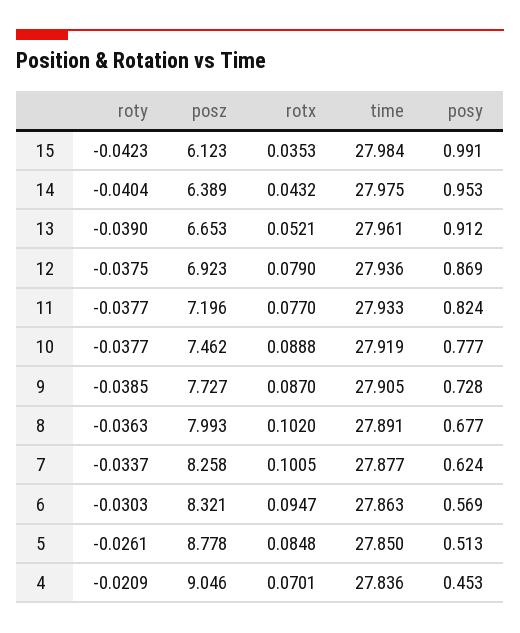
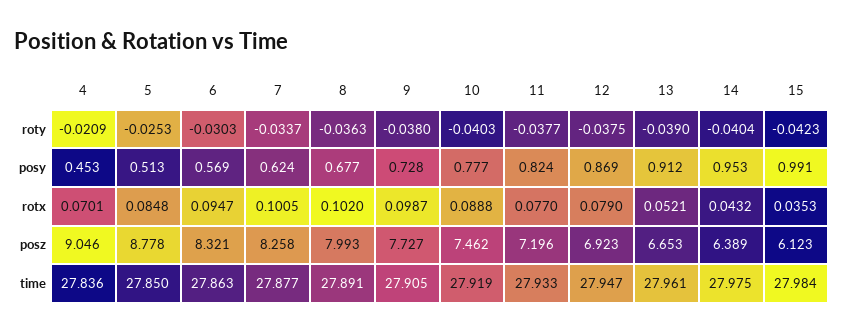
  {
    "roty": {
      "15": -0.0423,
      "14": -0.0404,
      "13": -0.039,
      "12": -0.0375,
      "11": -0.0377,
-     "10": -0.0377,
+     "10": -0.0403,
-     "9": -0.0385,
+     "9": -0.038,
      "8": -0.0363,
      "7": -0.0337,
      "6": -0.0303,
-     "5": -0.0261,
+     "5": -0.0253,
      "4": -0.0209
    },
    "posz": {
      "15": 6.123,
      "14": 6.389,
      "13": 6.653,
      "12": 6.923,
      "11": 7.196,
      "10": 7.462,
      "9": 7.727,
      "8": 7.993,
      "7": 8.258,
      "6": 8.321,
      "5": 8.778,
      "4": 9.046
    },
    "rotx": {
      "15": 0.0353,
      "14": 0.0432,
      "13": 0.0521,
      "12": 0.079,
      "11": 0.077,
      "10": 0.0888,
-     "9": 0.087,
+     "9": 0.0987,
      "8": 0.102,
      "7": 0.1005,
      "6": 0.0947,
      "5": 0.0848,
      "4": 0.0701
    },
    "time": {
      "15": 27.984,
      "14": 27.975,
      "13": 27.961,
-     "12": 27.936,
+     "12": 27.947,
      "11": 27.933,
      "10": 27.919,
      "9": 27.905,
      "8": 27.891,
      "7": 27.877,
      "6": 27.863,
      "5": 27.85,
      "4": 27.836
    },
    "posy": {
      "15": 0.991,
      "14": 0.953,
      "13": 0.912,
      "12": 0.869,
      "11": 0.824,
      "10": 0.777,
      "9": 0.728,
      "8": 0.677,
      "7": 0.624,
      "6": 0.569,
      "5": 0.513,
      "4": 0.453
    }
  }

